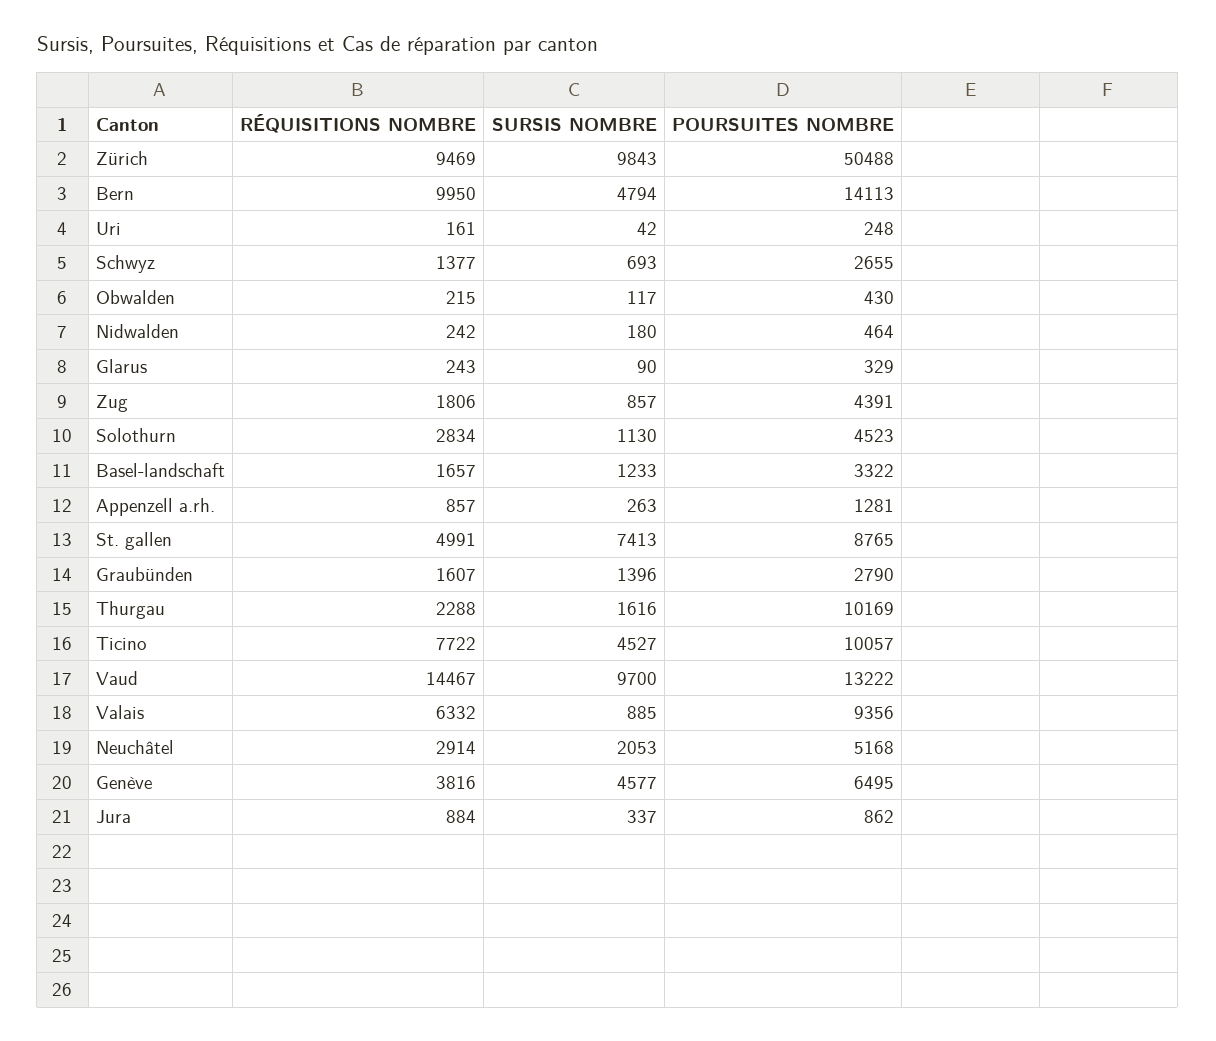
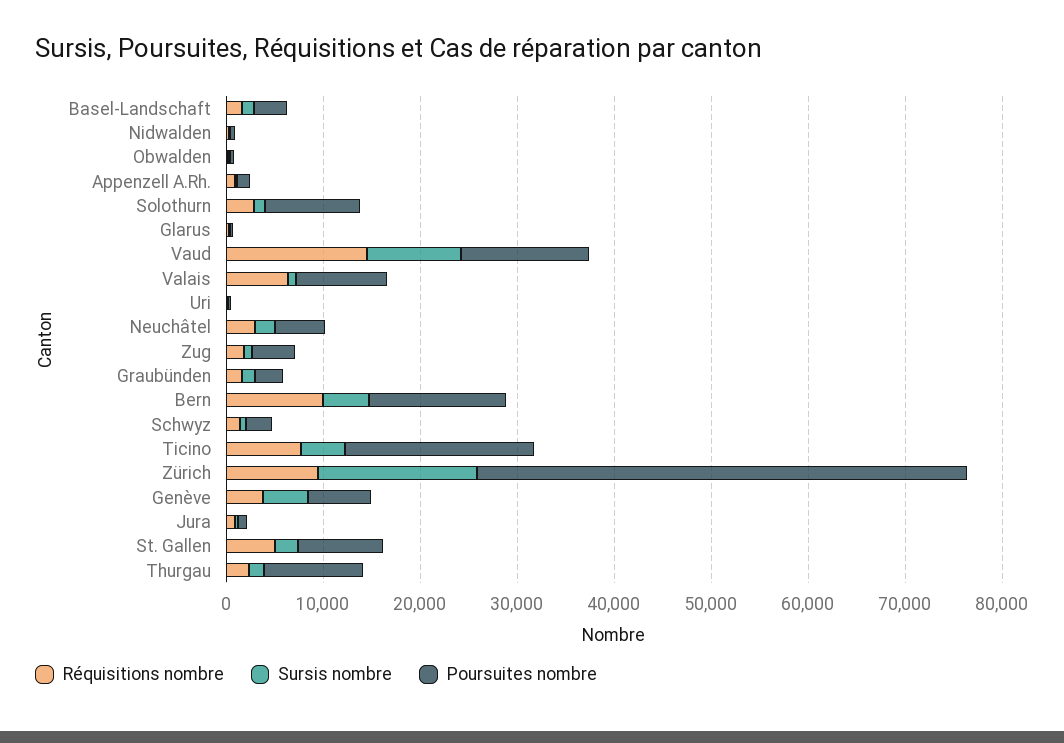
  {
    "RÉQUISITIONS NOMBRE": {
      "Zürich": 9469,
      "Bern": 9950,
      "Uri": 161,
      "Schwyz": 1377,
      "Obwalden": 215,
      "Nidwalden": 242,
      "Glarus": 243,
      "Zug": 1806,
      "Solothurn": 2834,
      "Basel-landschaft": 1657,
      "Appenzell a.rh.": 857,
      "St. gallen": 4991,
      "Graubünden": 1607,
      "Thurgau": 2288,
      "Ticino": 7722,
      "Vaud": 14467,
      "Valais": 6332,
      "Neuchâtel": 2914,
      "Genève": 3816,
      "Jura": 884
    },
    "SURSIS NOMBRE": {
-     "Zürich": 9843,
+     "Zürich": 16000,
      "Bern": 4794,
      "Uri": 42,
      "Schwyz": 693,
      "Obwalden": 117,
      "Nidwalden": 180,
      "Glarus": 90,
      "Zug": 857,
      "Solothurn": 1130,
      "Basel-landschaft": 1233,
      "Appenzell a.rh.": 263,
-     "St. gallen": 7413,
+     "St. gallen": 2000,
      "Graubünden": 1396,
      "Thurgau": 1616,
      "Ticino": 4527,
      "Vaud": 9700,
      "Valais": 885,
      "Neuchâtel": 2053,
      "Genève": 4577,
      "Jura": 337
    },
    "POURSUITES NOMBRE": {
      "Zürich": 50488,
      "Bern": 14113,
      "Uri": 248,
      "Schwyz": 2655,
      "Obwalden": 430,
      "Nidwalden": 464,
      "Glarus": 329,
      "Zug": 4391,
-     "Solothurn": 4523,
+     "Solothurn": 10000,
      "Basel-landschaft": 3322,
      "Appenzell a.rh.": 1281,
      "St. gallen": 8765,
      "Graubünden": 2790,
      "Thurgau": 10169,
-     "Ticino": 10057,
+     "Ticino": 20000,
      "Vaud": 13222,
      "Valais": 9356,
      "Neuchâtel": 5168,
      "Genève": 6495,
      "Jura": 862
    }
  }

